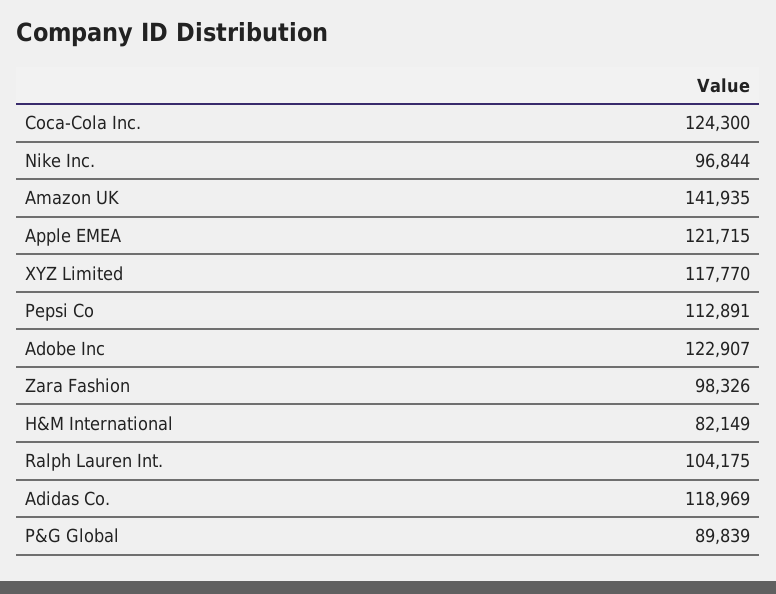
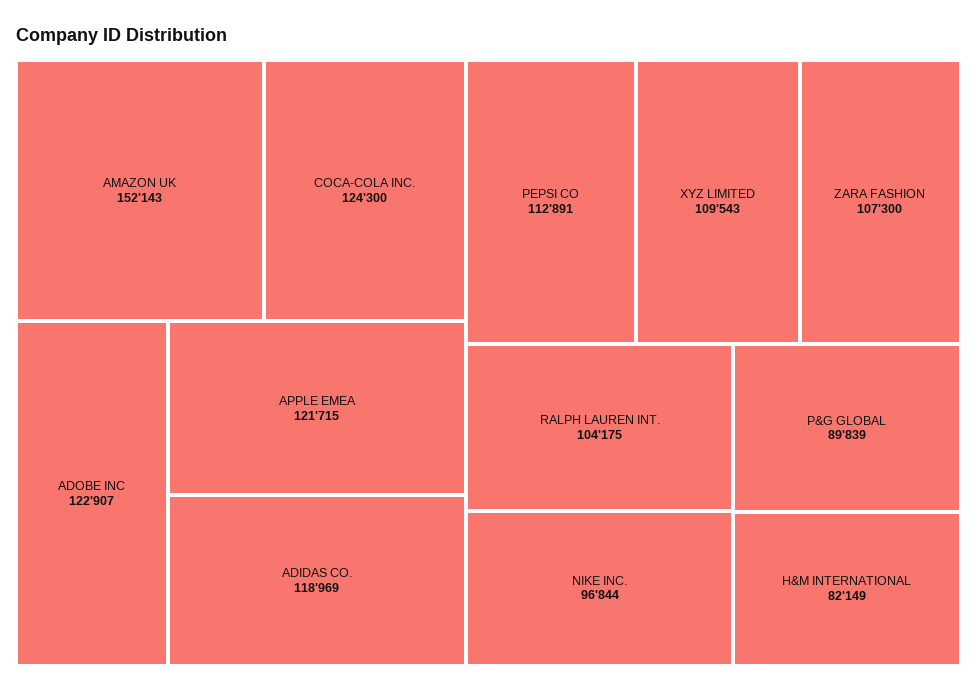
  {
    "Coca-Cola Inc.": 124300,
    "Nike Inc.": 96844,
-   "Amazon UK": 141935,
+   "Amazon UK": 152143,
    "Apple EMEA": 121715,
-   "XYZ Limited": 117770,
+   "XYZ Limited": 109543,
    "Pepsi Co": 112891,
    "Adobe Inc": 122907,
-   "Zara Fashion": 98326,
+   "Zara Fashion": 107300,
    "H&M International": 82149,
    "Ralph Lauren Int.": 104175,
    "Adidas Co.": 118969,
    "P&G Global": 89839
  }

